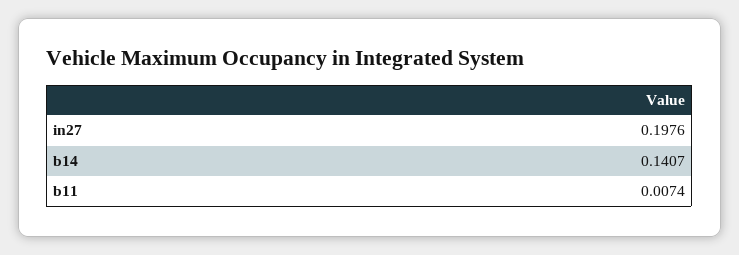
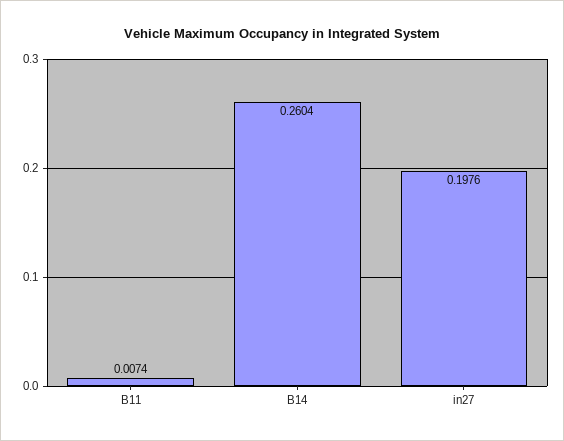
  {
    "in27": 0.1976,
-   "b14": 0.1407,
+   "b14": 0.2604,
    "b11": 0.0074
  }

